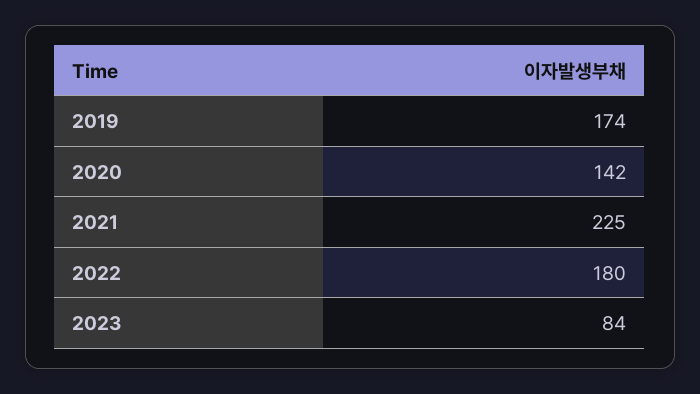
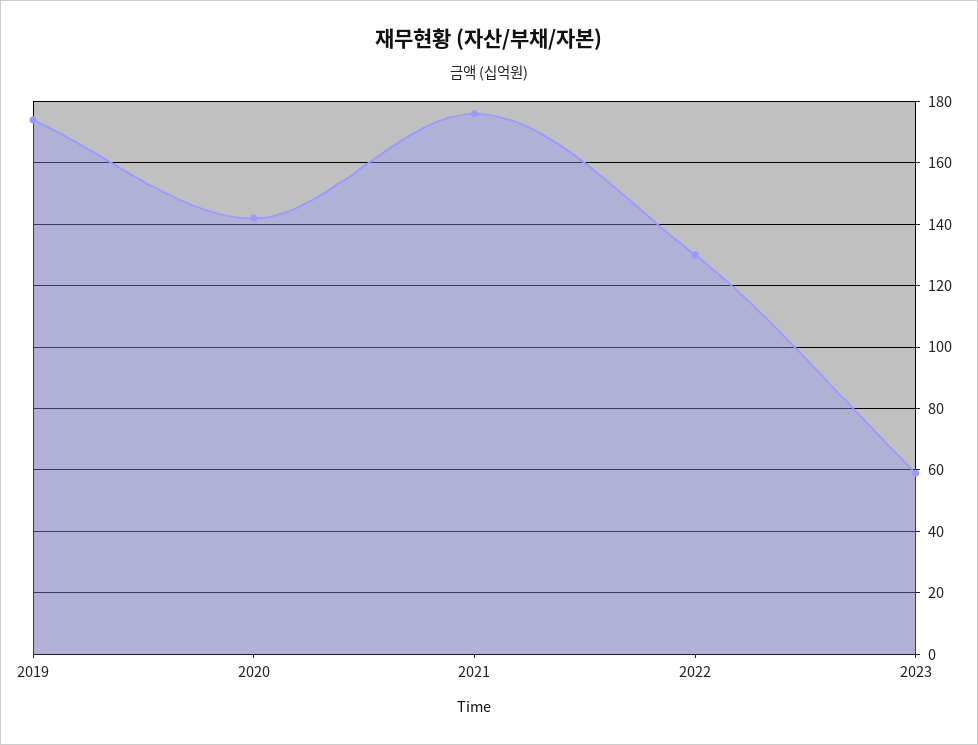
  {
    "2019": 174,
    "2020": 142,
-   "2021": 225,
+   "2021": 175,
-   "2022": 180,
+   "2022": 130,
-   "2023": 84
+   "2023": 60
  }

